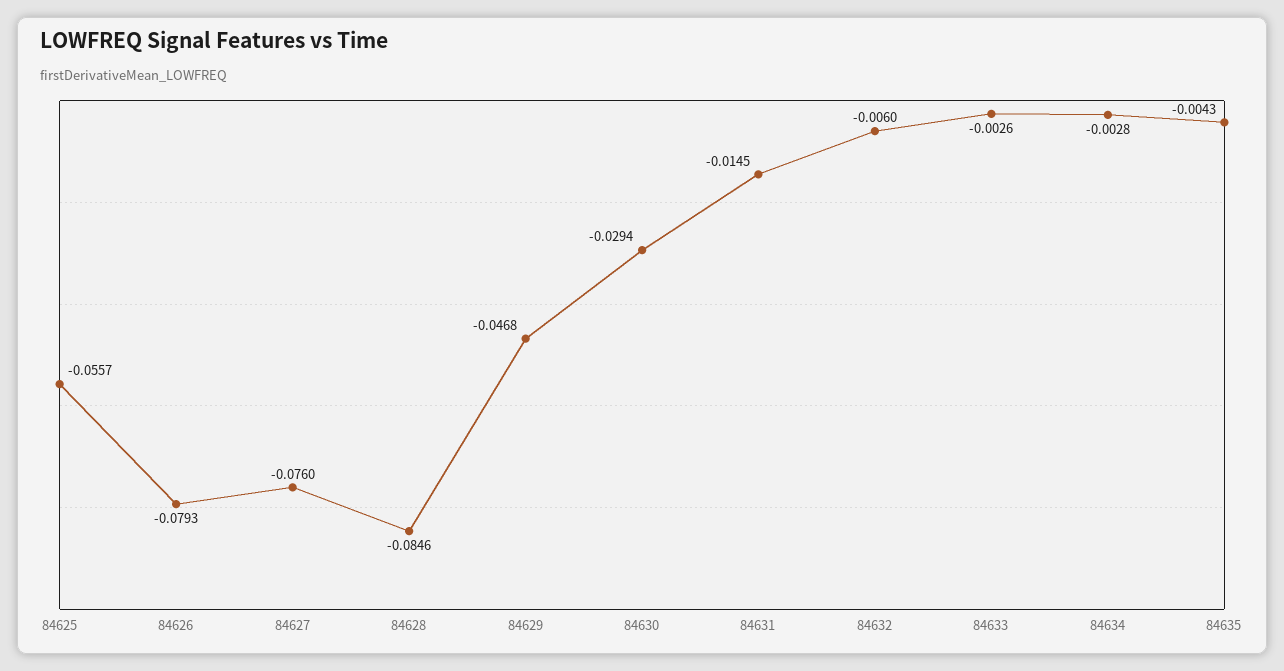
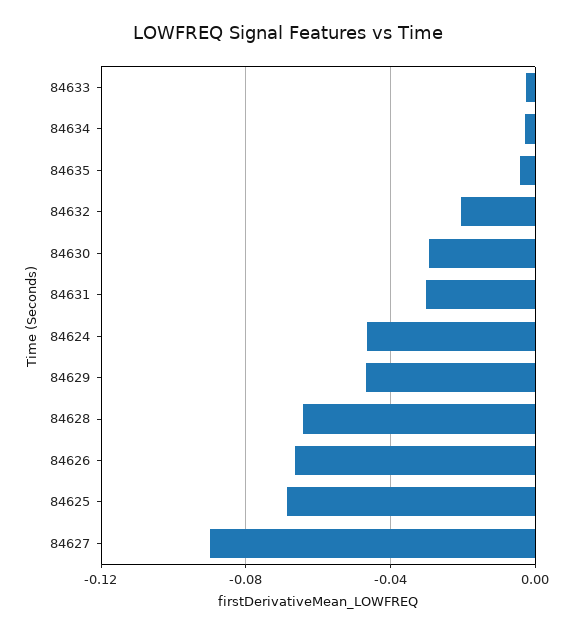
  {
-   "84625": -0.0557,
+   "84625": -0.07,
-   "84626": -0.0793,
+   "84626": -0.065,
-   "84627": -0.076,
+   "84627": -0.09,
-   "84628": -0.0846,
+   "84628": -0.065,
    "84629": -0.0468,
    "84630": -0.0294,
-   "84631": -0.0145,
+   "84631": -0.03,
-   "84632": -0.006,
+   "84632": -0.02,
    "84633": -0.0026,
    "84634": -0.0028,
-   "84635": -0.0043
+   "84635": -0.0043,
+   "84624": -0.045
  }

